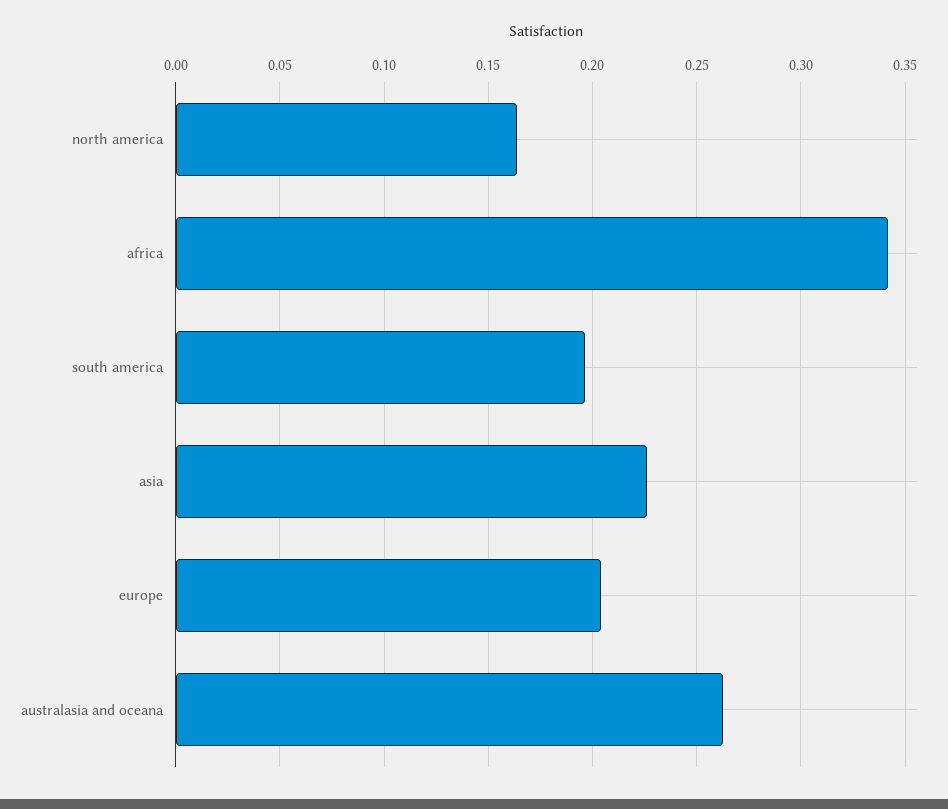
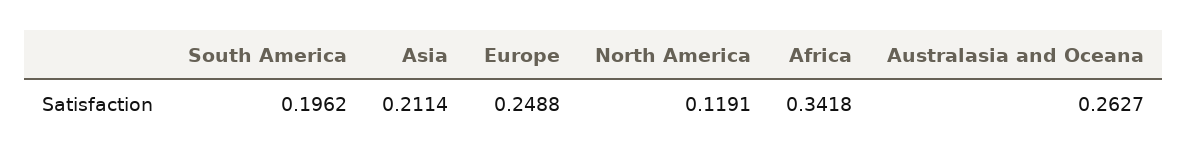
  {
-   "north america": 0.165,
+   "north america": 0.1191,
    "africa": 0.3418,
    "south america": 0.1962,
-   "asia": 0.225,
+   "asia": 0.2114,
-   "europe": 0.205,
+   "europe": 0.2488,
    "australasia and oceana": 0.2627
  }

